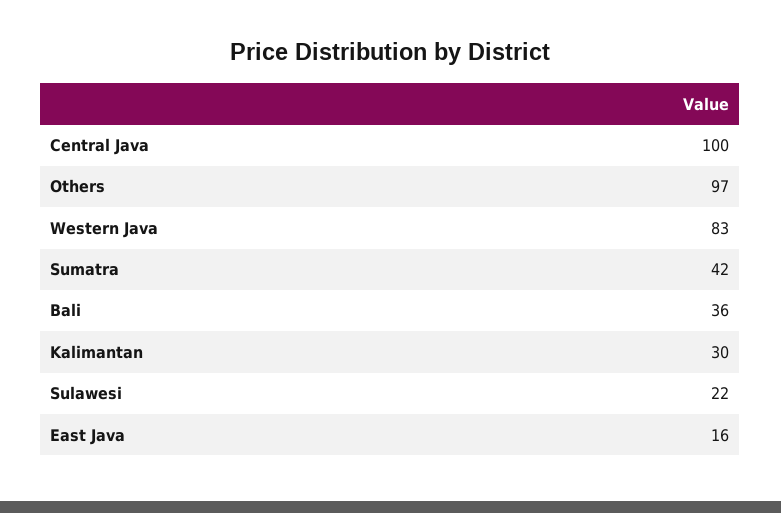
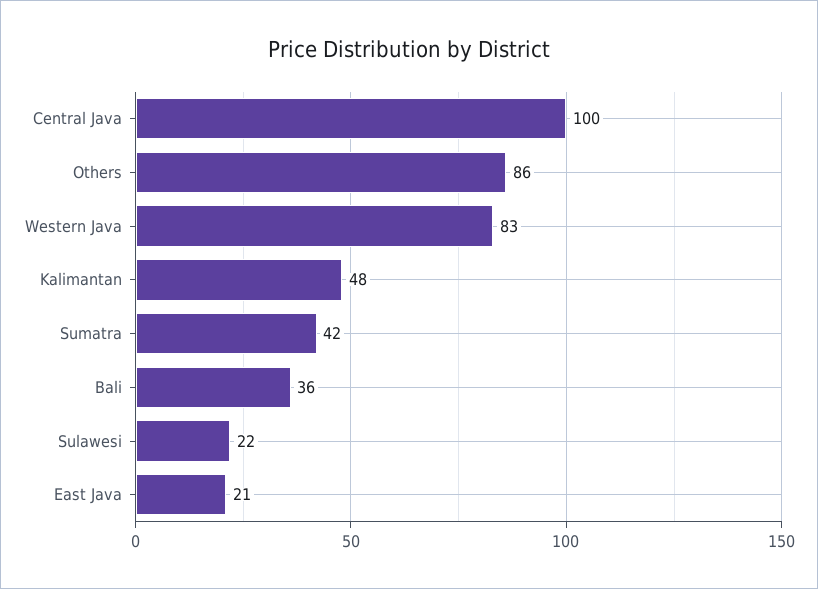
  {
    "Central Java": 100,
-   "Others": 97,
+   "Others": 86,
    "Western Java": 83,
    "Sumatra": 42,
    "Bali": 36,
-   "Kalimantan": 30,
+   "Kalimantan": 48,
    "Sulawesi": 22,
-   "East Java": 16
+   "East Java": 21
  }

